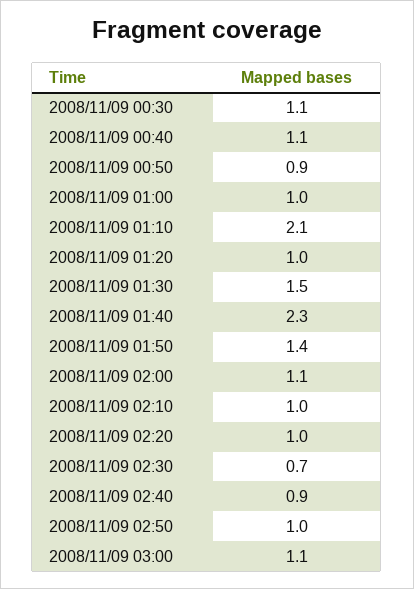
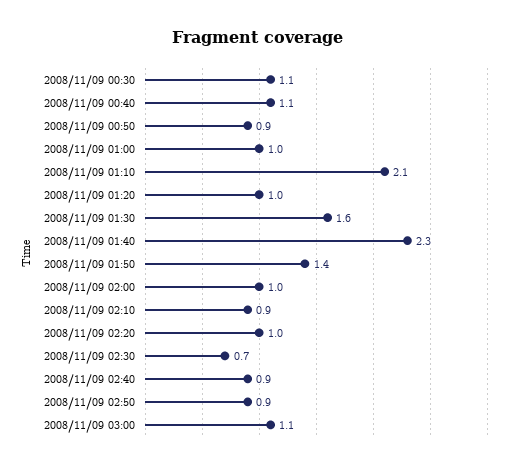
  {
    "2008/11/09 00:30": 1.1,
    "2008/11/09 00:40": 1.1,
    "2008/11/09 00:50": 0.9,
    "2008/11/09 01:00": 1,
    "2008/11/09 01:10": 2.1,
    "2008/11/09 01:20": 1,
-   "2008/11/09 01:30": 1.5,
+   "2008/11/09 01:30": 1.6,
    "2008/11/09 01:40": 2.3,
    "2008/11/09 01:50": 1.4,
-   "2008/11/09 02:00": 1.1,
+   "2008/11/09 02:00": 1,
-   "2008/11/09 02:10": 1,
+   "2008/11/09 02:10": 0.9,
    "2008/11/09 02:20": 1,
    "2008/11/09 02:30": 0.7,
    "2008/11/09 02:40": 0.9,
-   "2008/11/09 02:50": 1,
+   "2008/11/09 02:50": 0.9,
    "2008/11/09 03:00": 1.1
  }

